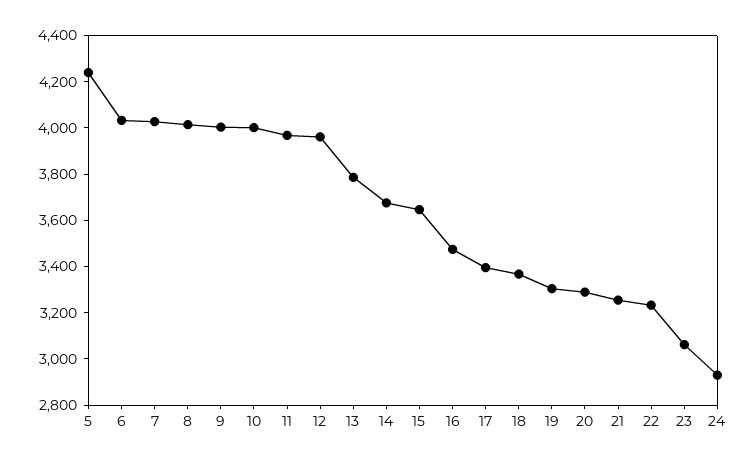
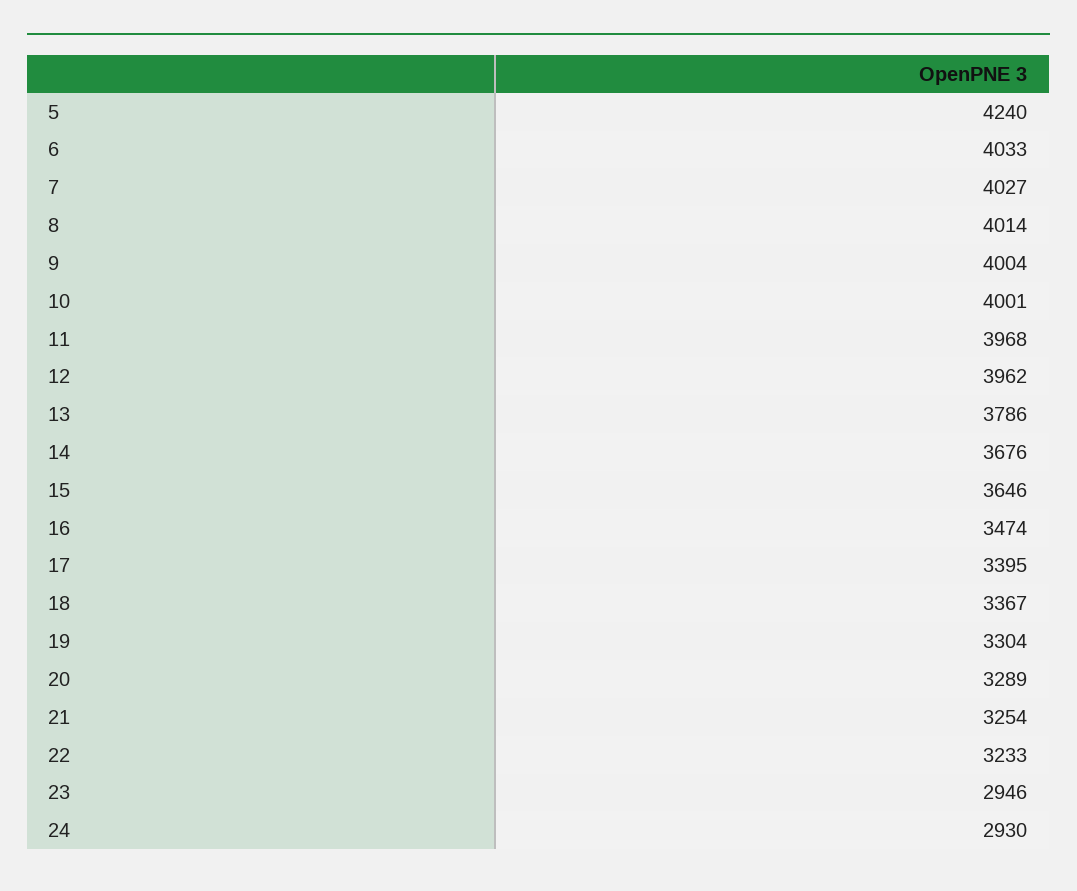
  {
    "5": 4240,
    "6": 4033,
    "7": 4027,
    "8": 4014,
    "9": 4004,
    "10": 4001,
    "11": 3968,
    "12": 3962,
    "13": 3786,
    "14": 3676,
    "15": 3646,
    "16": 3474,
    "17": 3395,
    "18": 3367,
    "19": 3304,
    "20": 3289,
    "21": 3254,
    "22": 3233,
-   "23": 3050,
+   "23": 2946,
    "24": 2930
  }

